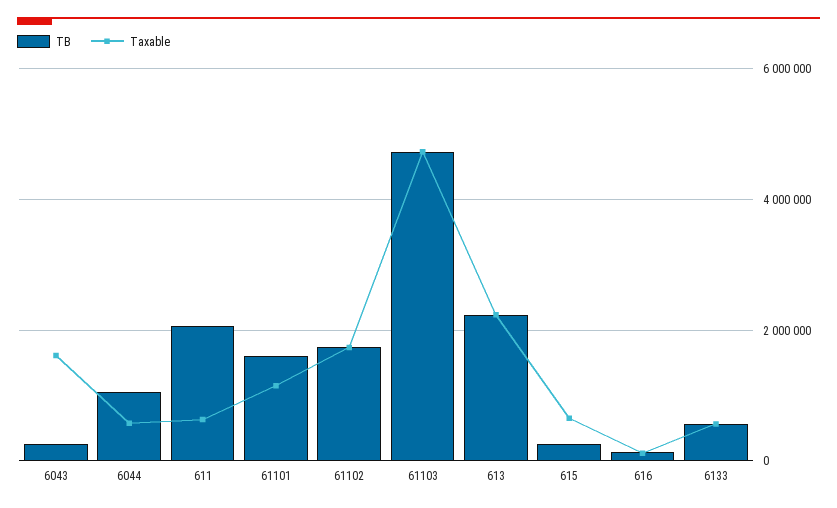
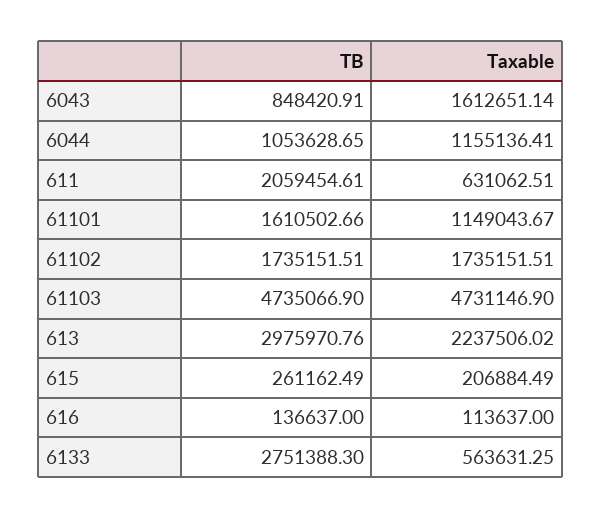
  {
    "TB": {
-     "6043": 200000,
+     "6043": 848420.91,
      "6044": 1053628.65,
      "611": 2059454.61,
      "61101": 1610502.66,
      "61102": 1735151.51,
      "61103": 4735066.9,
-     "613": 2200000,
+     "613": 2975970.76,
      "615": 261162.49,
      "616": 136637,
-     "6133": 600000
+     "6133": 2751388.3
    },
    "Taxable": {
      "6043": 1612651.14,
-     "6044": 600000,
+     "6044": 1155136.41,
      "611": 631062.51,
      "61101": 1149043.67,
      "61102": 1735151.51,
      "61103": 4731146.9,
      "613": 2237506.02,
-     "615": 600000,
+     "615": 206884.49,
      "616": 113637,
      "6133": 563631.25
    }
  }

